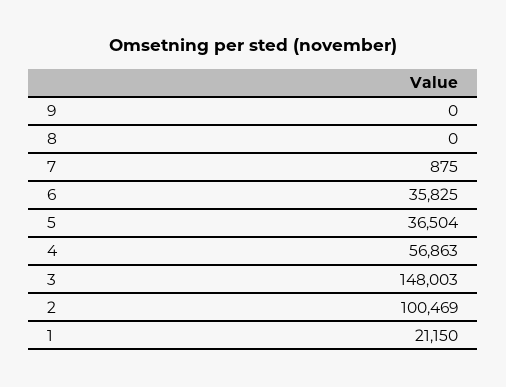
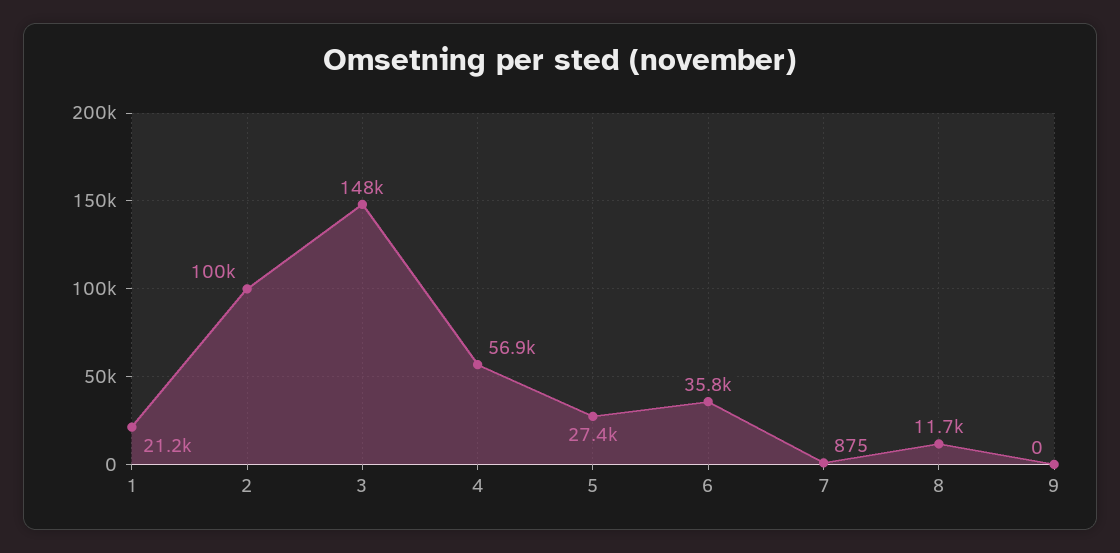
  {
    "9": 0,
-   "8": 0,
+   "8": 11700,
    "7": 875,
    "6": 35825,
-   "5": 36504,
+   "5": 27400,
    "4": 56863,
    "3": 148003,
    "2": 100469,
    "1": 21150
  }

